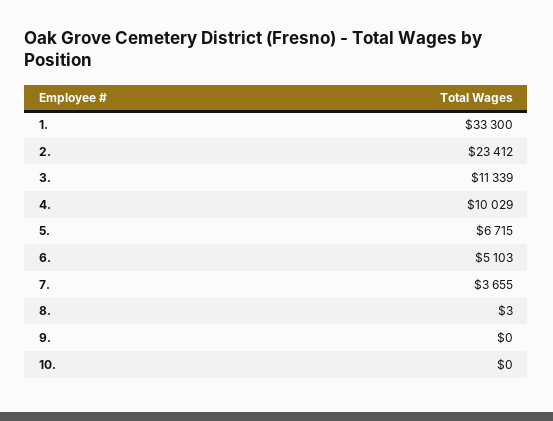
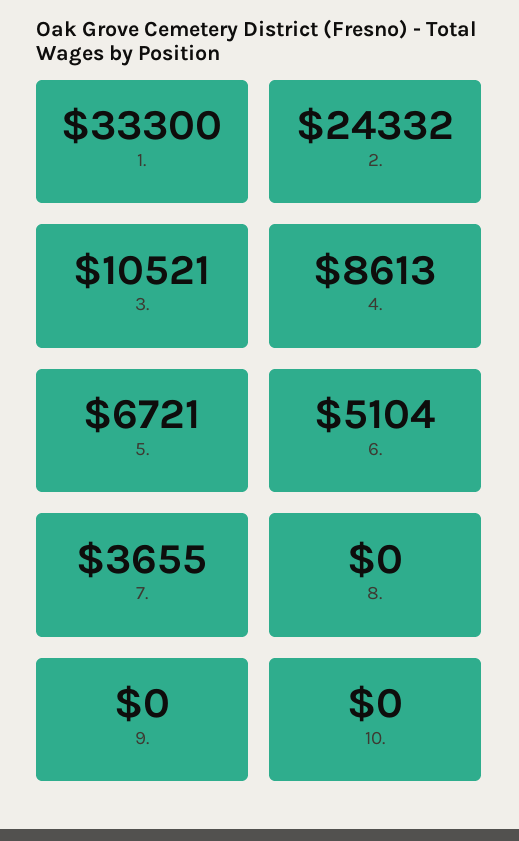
  {
    "1.": 33300,
-   "2.": 23412,
+   "2.": 24332,
-   "3.": 11339,
+   "3.": 10521,
-   "4.": 10029,
+   "4.": 8613,
-   "5.": 6715,
+   "5.": 6721,
-   "6.": 5103,
+   "6.": 5104,
    "7.": 3655,
-   "8.": 3,
+   "8.": 0,
    "9.": 0,
    "10.": 0
  }

